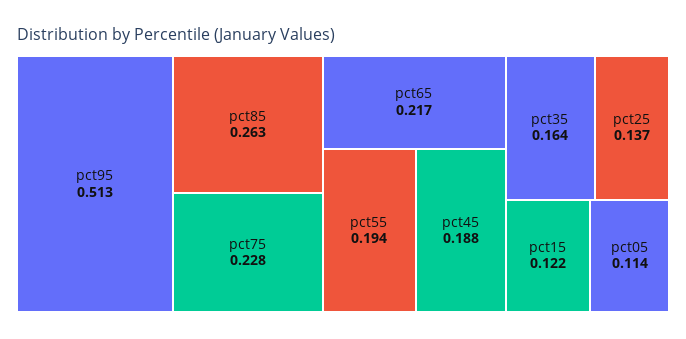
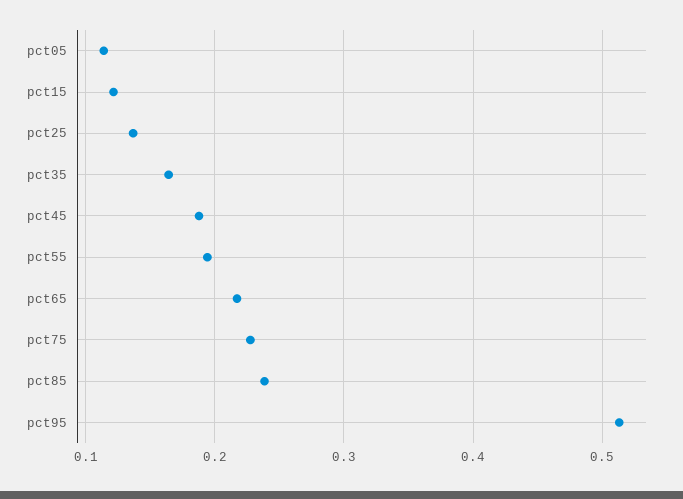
  {
    "pct95": 0.513,
-   "pct85": 0.263,
+   "pct85": 0.24,
    "pct75": 0.228,
    "pct65": 0.217,
    "pct55": 0.194,
    "pct45": 0.188,
    "pct35": 0.164,
    "pct25": 0.137,
    "pct15": 0.122,
    "pct05": 0.114
  }

